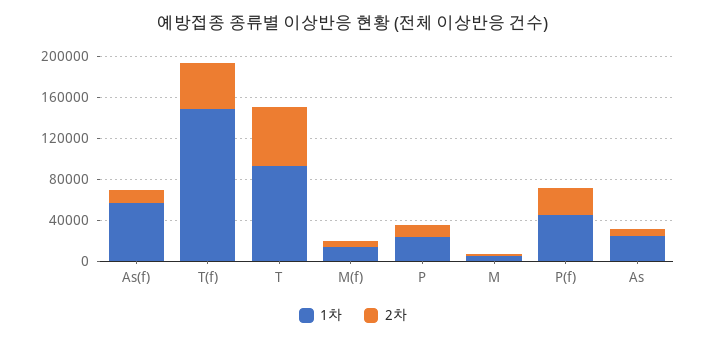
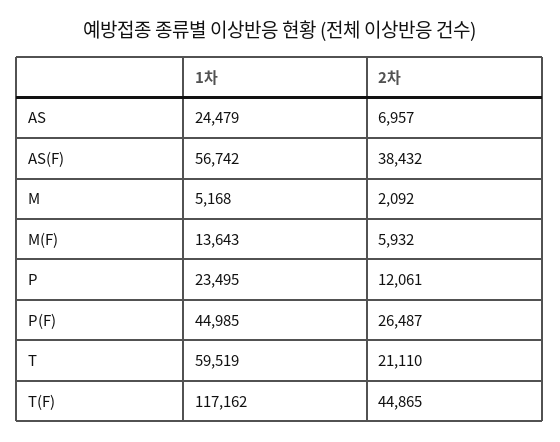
  {
    "1차": {
      "As(f)": 56742,
-     "T(f)": 150000,
+     "T(f)": 117162,
-     "T": 90000,
+     "T": 59519,
      "M(f)": 13643,
      "P": 23495,
      "M": 5168,
      "P(f)": 44985,
      "As": 24479
    },
    "2차": {
-     "As(f)": 10000,
+     "As(f)": 38432,
      "T(f)": 44865,
-     "T": 60000,
+     "T": 21110,
      "M(f)": 5932,
      "P": 12061,
      "M": 2092,
      "P(f)": 26487,
      "As": 6957
    }
  }

